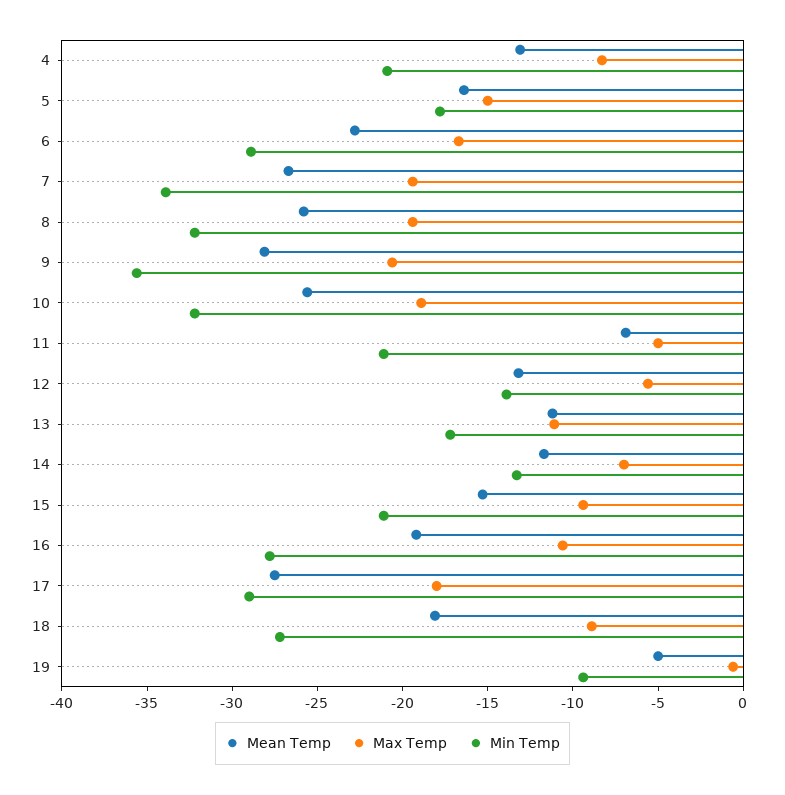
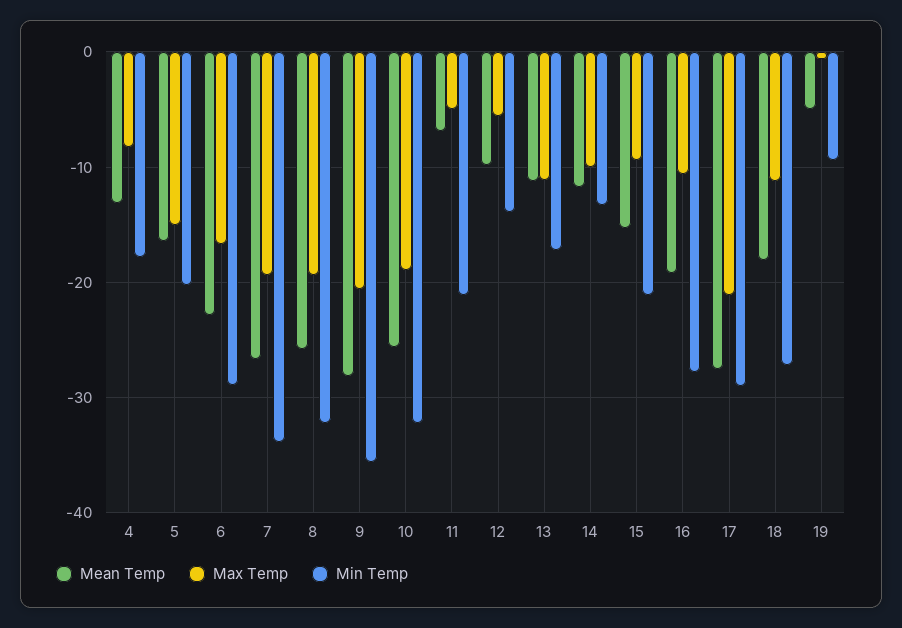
  {
    "Mean Temp": {
      "4": -13,
      "5": -16,
      "6": -23,
      "7": -27,
      "8": -26,
      "9": -28,
      "10": -26,
      "11": -7,
-     "12": -13,
+     "12": -10,
      "13": -11,
      "14": -12,
      "15": -15,
      "16": -19,
      "17": -28,
      "18": -18,
      "19": -5
    },
    "Max Temp": {
      "4": -8,
      "5": -15,
      "6": -17,
      "7": -19,
      "8": -19,
      "9": -21,
      "10": -19,
      "11": -5,
      "12": -6,
      "13": -11,
-     "14": -7,
+     "14": -10,
      "15": -9,
      "16": -11,
-     "17": -18,
+     "17": -21,
-     "18": -9,
+     "18": -11,
      "19": -1
    },
    "Min Temp": {
-     "4": -21,
+     "4": -18,
-     "5": -18,
+     "5": -20,
      "6": -29,
      "7": -34,
      "8": -32,
      "9": -36,
      "10": -32,
      "11": -21,
      "12": -14,
      "13": -17,
      "14": -13,
      "15": -21,
      "16": -28,
      "17": -29,
      "18": -27,
      "19": -9
    }
  }

